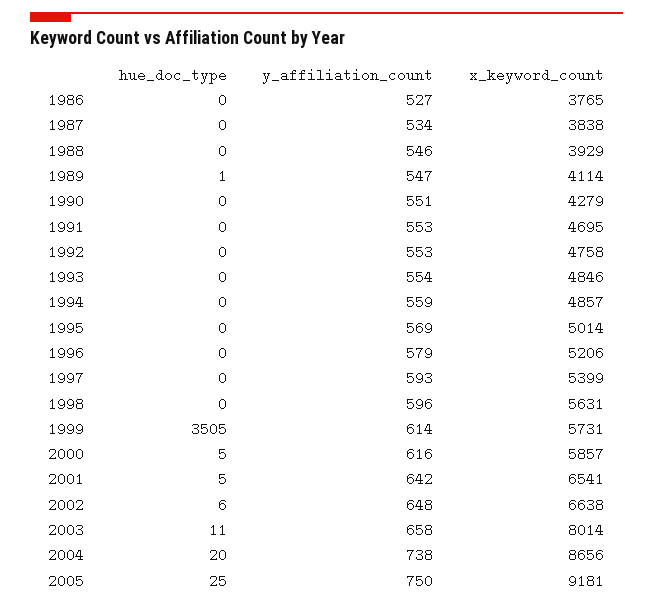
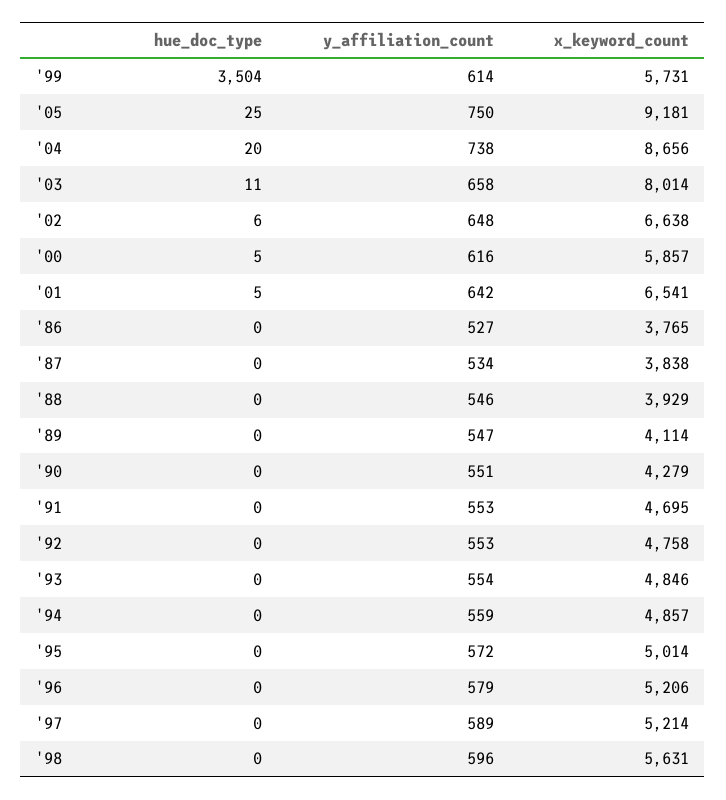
  {
    "hue_doc_type": {
      "1986": 0,
      "1987": 0,
      "1988": 0,
-     "1989": 1,
+     "1989": 0,
      "1990": 0,
      "1991": 0,
      "1992": 0,
      "1993": 0,
      "1994": 0,
      "1995": 0,
      "1996": 0,
      "1997": 0,
      "1998": 0,
-     "1999": 3505,
+     "1999": 3504,
      "2000": 5,
      "2001": 5,
      "2002": 6,
      "2003": 11,
      "2004": 20,
      "2005": 25
    },
    "y_affiliation_count": {
      "1986": 527,
      "1987": 534,
      "1988": 546,
      "1989": 547,
      "1990": 551,
      "1991": 553,
      "1992": 553,
      "1993": 554,
      "1994": 559,
-     "1995": 569,
+     "1995": 572,
      "1996": 579,
-     "1997": 593,
+     "1997": 589,
      "1998": 596,
      "1999": 614,
      "2000": 616,
      "2001": 642,
      "2002": 648,
      "2003": 658,
      "2004": 738,
      "2005": 750
    },
    "x_keyword_count": {
      "1986": 3765,
      "1987": 3838,
      "1988": 3929,
      "1989": 4114,
      "1990": 4279,
      "1991": 4695,
      "1992": 4758,
      "1993": 4846,
      "1994": 4857,
      "1995": 5014,
      "1996": 5206,
-     "1997": 5399,
+     "1997": 5214,
      "1998": 5631,
      "1999": 5731,
      "2000": 5857,
      "2001": 6541,
      "2002": 6638,
      "2003": 8014,
      "2004": 8656,
      "2005": 9181
    }
  }

